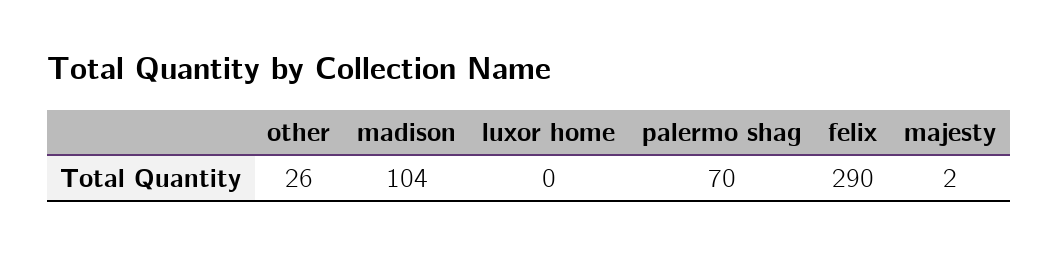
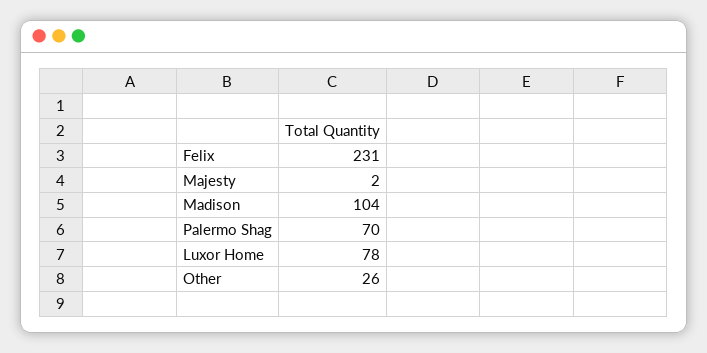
  {
    "other": 26,
    "madison": 104,
-   "luxor home": 0,
+   "luxor home": 78,
    "palermo shag": 70,
-   "felix": 290,
+   "felix": 231,
    "majesty": 2
  }

